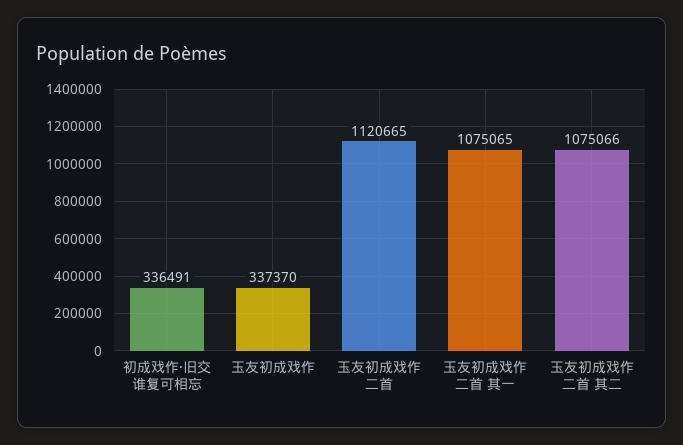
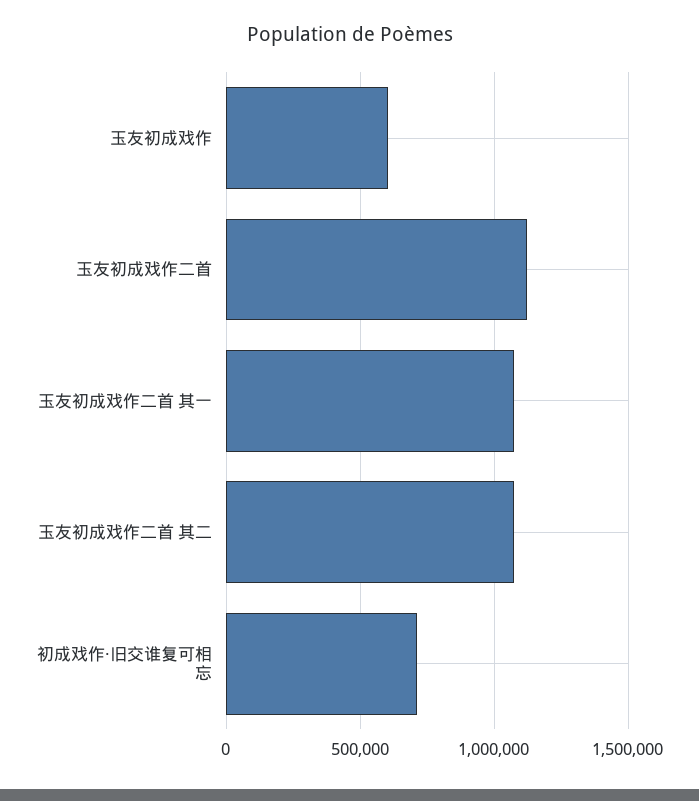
  {
-   "初成戏作·旧交谁复可相忘": 336491,
+   "初成戏作·旧交谁复可相忘": 700000,
-   "玉友初成戏作": 337370,
+   "玉友初成戏作": 600000,
    "玉友初成戏作二首": 1120665,
    "玉友初成戏作二首 其一": 1075065,
    "玉友初成戏作二首 其二": 1075066
  }

